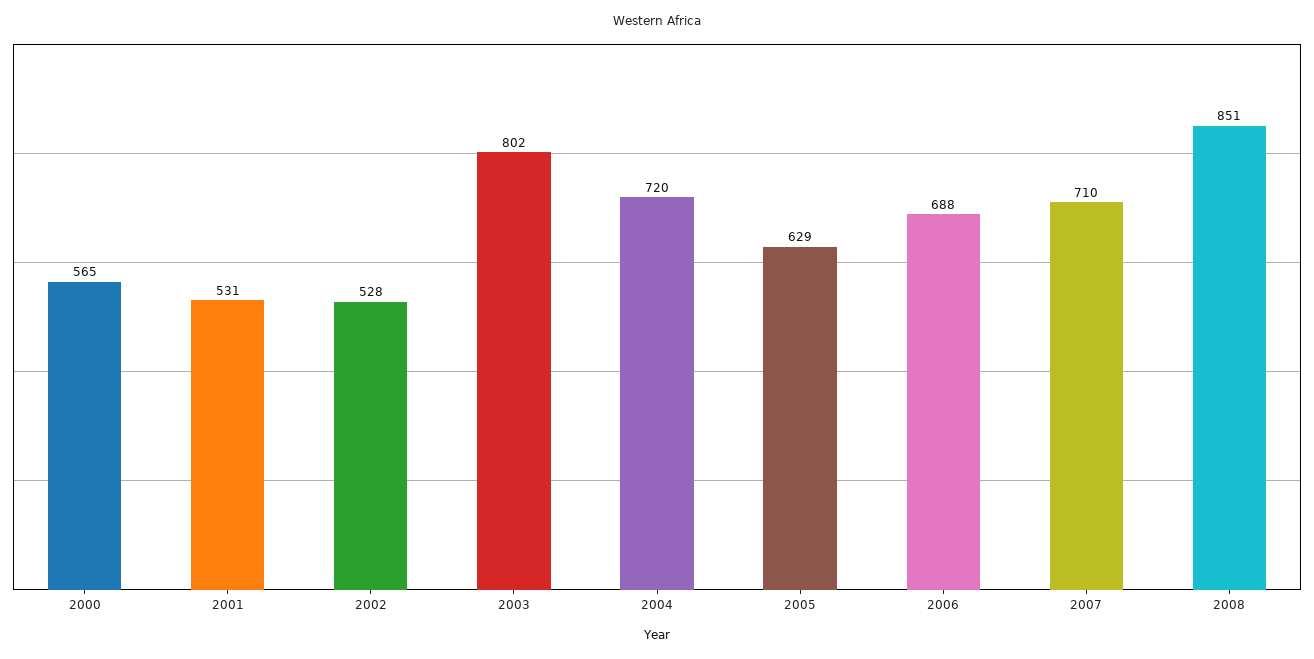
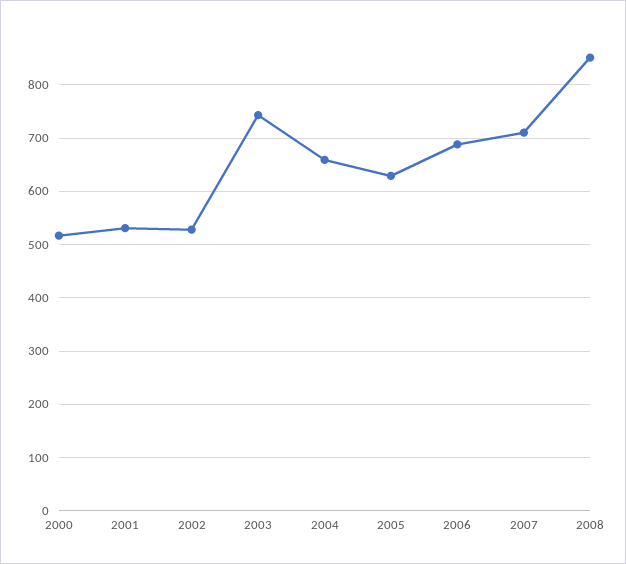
  {
-   "2000": 565,
+   "2000": 520,
    "2001": 531,
    "2002": 528,
-   "2003": 802,
+   "2003": 740,
-   "2004": 720,
+   "2004": 660,
    "2005": 629,
    "2006": 688,
    "2007": 710,
    "2008": 851
  }

